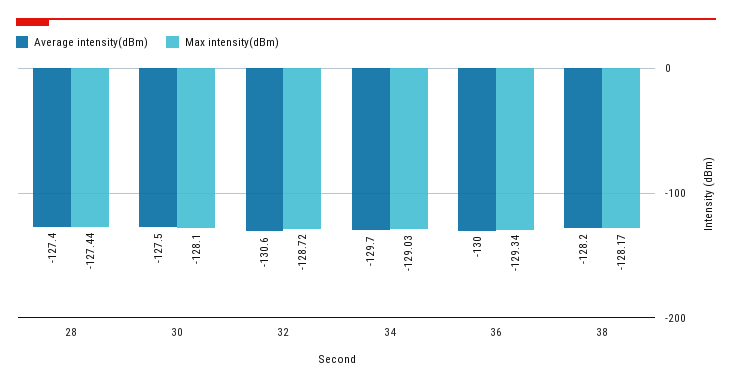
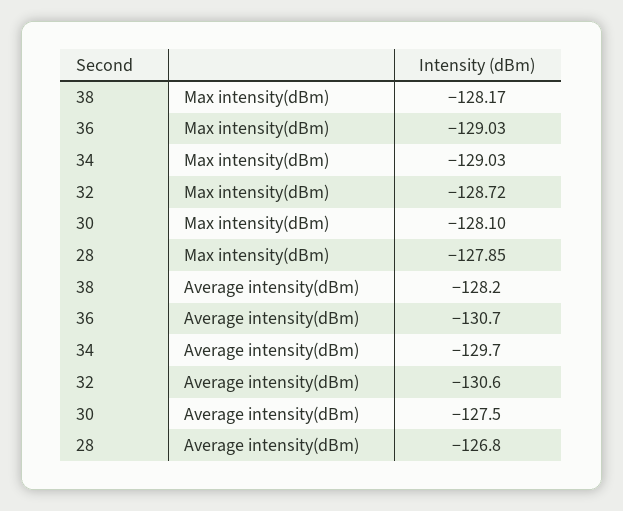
  {
    "Average intensity(dBm)": {
-     "28": -127.4,
+     "28": -126.8,
      "30": -127.5,
      "32": -130.6,
      "34": -129.7,
-     "36": -130,
+     "36": -130.7,
      "38": -128.2
    },
    "Max intensity(dBm)": {
-     "28": -127.44,
+     "28": -127.85,
      "30": -128.1,
      "32": -128.72,
      "34": -129.03,
-     "36": -129.34,
+     "36": -129.03,
      "38": -128.17
    }
  }

